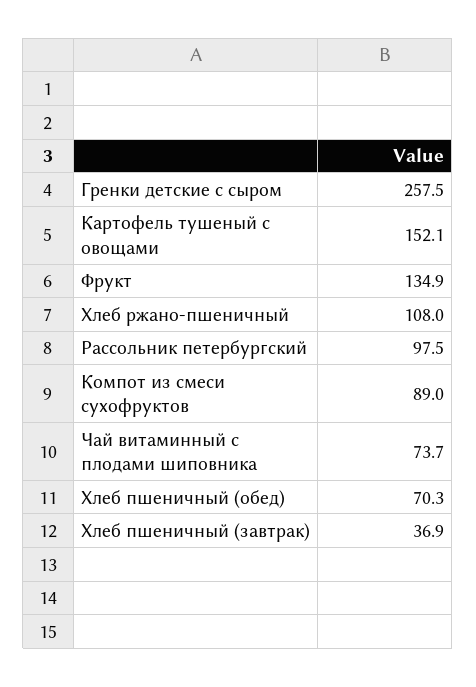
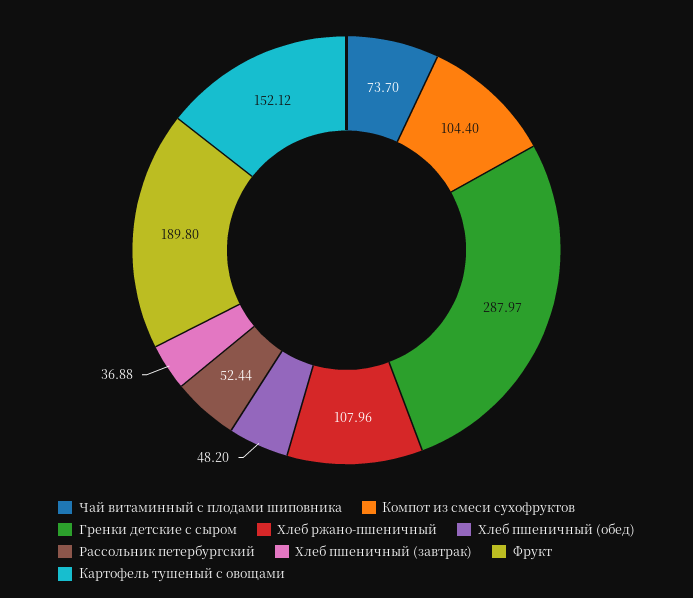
  {
-   "Гренки детские с сыром": 257.5,
+   "Гренки детские с сыром": 287.97,
    "Картофель тушеный с овощами": 152.12,
-   "Фрукт": 134.9,
+   "Фрукт": 189.8,
    "Хлеб ржано-пшеничный": 107.96,
-   "Рассольник петербургский": 97.5,
+   "Рассольник петербургский": 52.44,
-   "Компот из смеси сухофруктов": 89,
+   "Компот из смеси сухофруктов": 104.4,
    "Чай витаминный с плодами шиповника": 73.7,
-   "Хлеб пшеничный (обед)": 70.3,
+   "Хлеб пшеничный (обед)": 48.2,
    "Хлеб пшеничный (завтрак)": 36.88
  }

